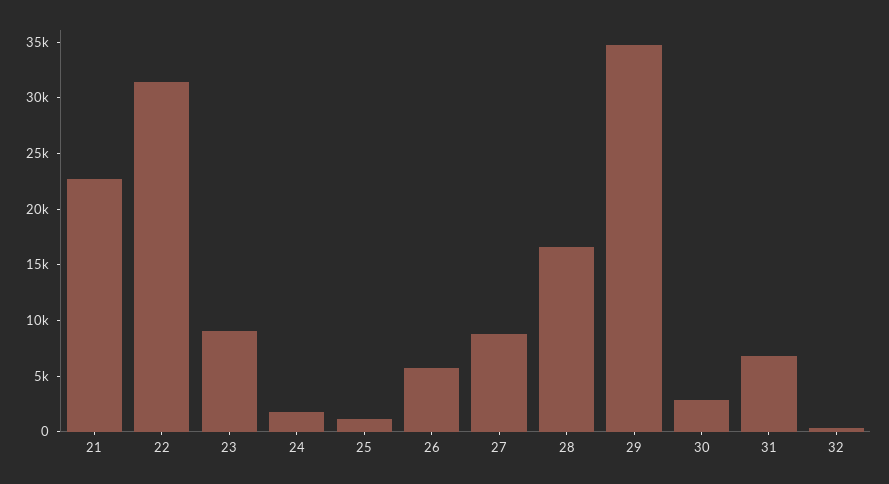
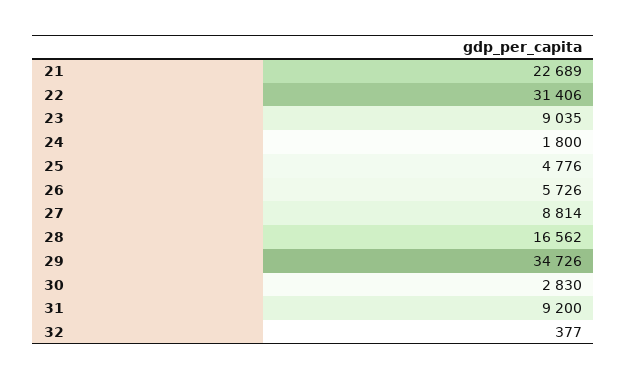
  {
    "21": 22689,
    "22": 31406,
    "23": 9035,
    "24": 1800,
-   "25": 1000,
+   "25": 4776,
    "26": 5726,
    "27": 8814,
    "28": 16562,
    "29": 34726,
    "30": 2830,
-   "31": 7000,
+   "31": 9200,
    "32": 377
  }

